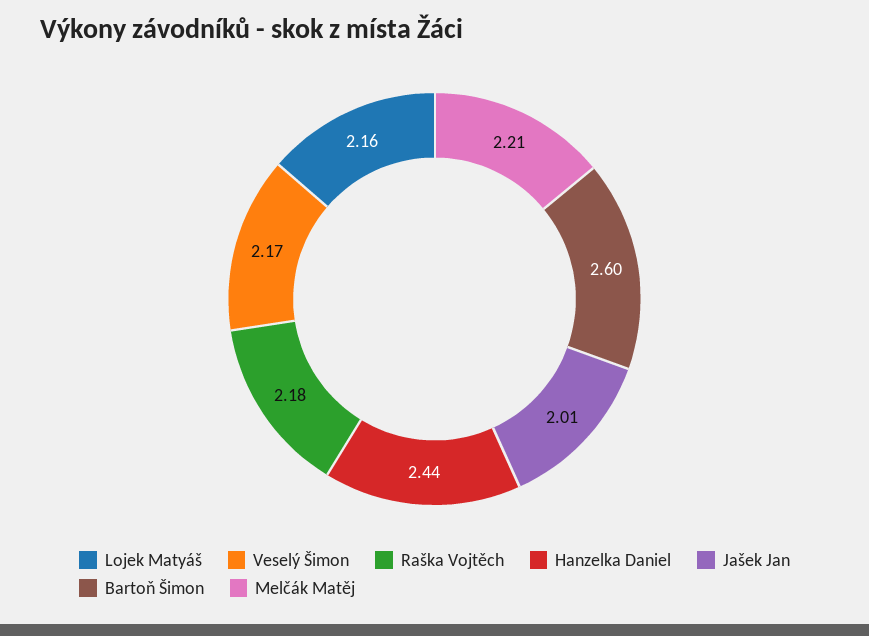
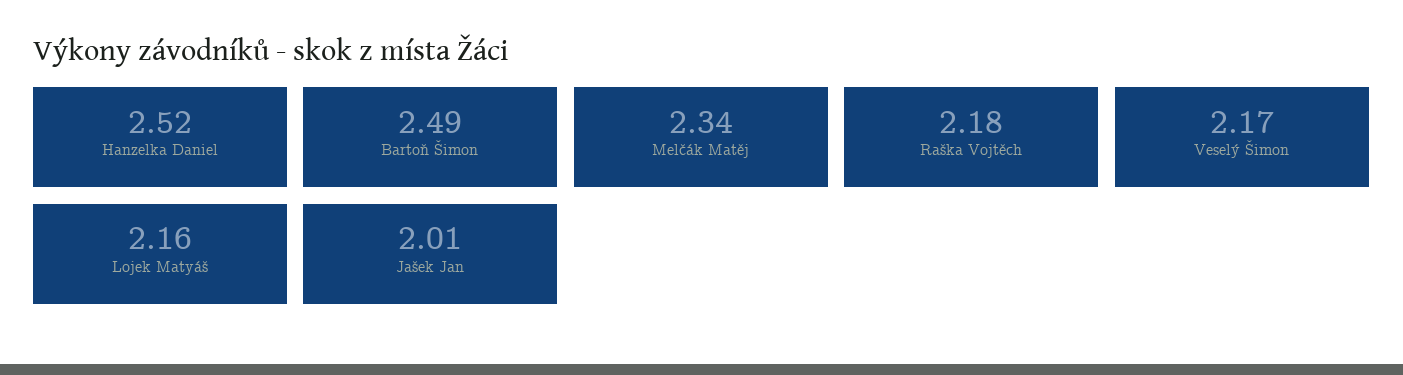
  {
    "Lojek Matyáš": 2.16,
    "Veselý Šimon": 2.17,
    "Raška Vojtěch": 2.18,
-   "Hanzelka Daniel": 2.44,
+   "Hanzelka Daniel": 2.52,
    "Jašek Jan": 2.01,
-   "Bartoň Šimon": 2.6,
+   "Bartoň Šimon": 2.49,
-   "Melčák Matěj": 2.21
+   "Melčák Matěj": 2.34
  }

